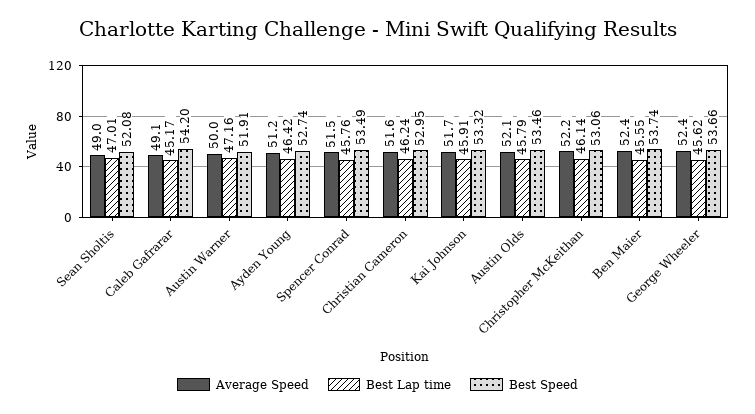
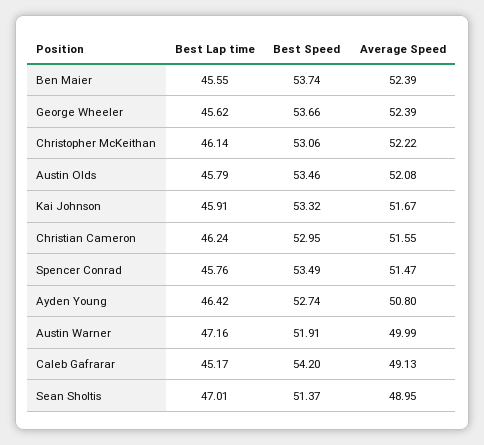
  {
    "Average Speed": {
      "Sean Sholtis": 48.95,
      "Caleb Gafrarar": 49.13,
      "Austin Warner": 49.99,
-     "Ayden Young": 51.2,
+     "Ayden Young": 50.8,
      "Spencer Conrad": 51.47,
      "Christian Cameron": 51.55,
      "Kai Johnson": 51.67,
      "Austin Olds": 52.08,
      "Christopher McKeithan": 52.22,
      "Ben Maier": 52.39,
      "George Wheeler": 52.39
    },
    "Best Lap time": {
      "Sean Sholtis": 47.01,
      "Caleb Gafrarar": 45.17,
      "Austin Warner": 47.16,
      "Ayden Young": 46.42,
      "Spencer Conrad": 45.76,
      "Christian Cameron": 46.24,
      "Kai Johnson": 45.91,
      "Austin Olds": 45.79,
      "Christopher McKeithan": 46.14,
      "Ben Maier": 45.55,
      "George Wheeler": 45.62
    },
    "Best Speed": {
-     "Sean Sholtis": 52.08,
+     "Sean Sholtis": 51.37,
      "Caleb Gafrarar": 54.2,
      "Austin Warner": 51.91,
      "Ayden Young": 52.74,
      "Spencer Conrad": 53.49,
      "Christian Cameron": 52.95,
      "Kai Johnson": 53.32,
      "Austin Olds": 53.46,
      "Christopher McKeithan": 53.06,
      "Ben Maier": 53.74,
      "George Wheeler": 53.66
    }
  }

